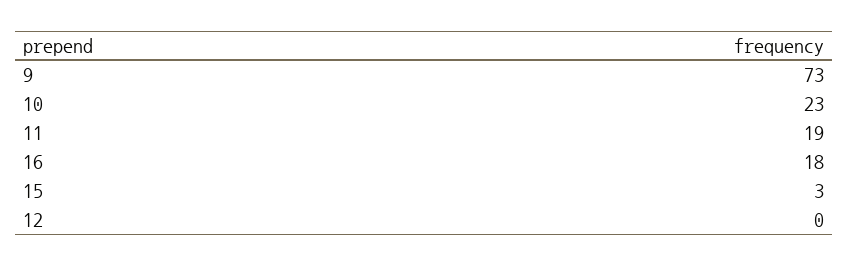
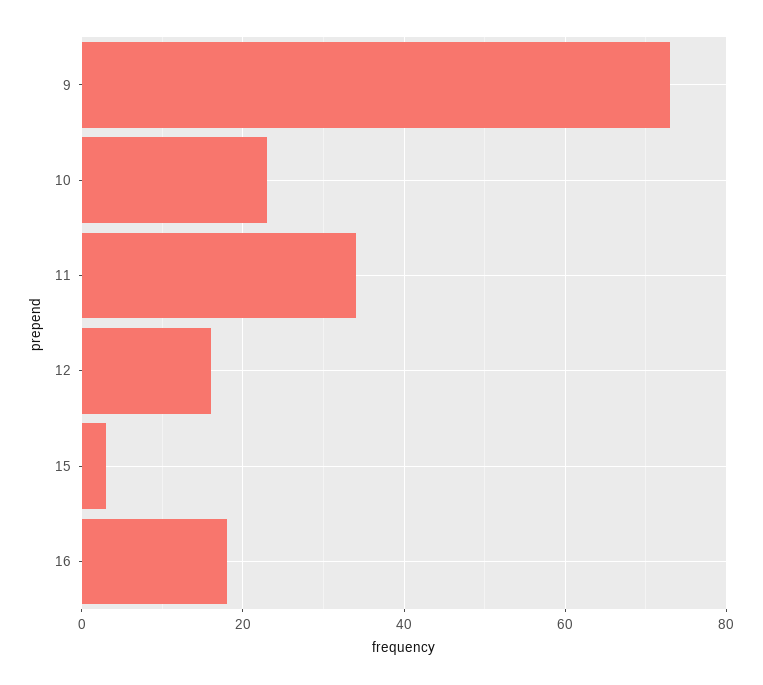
  {
    "9": 73,
    "10": 23,
-   "11": 19,
+   "11": 35,
    "16": 18,
    "15": 3,
-   "12": 0
+   "12": 15
  }

